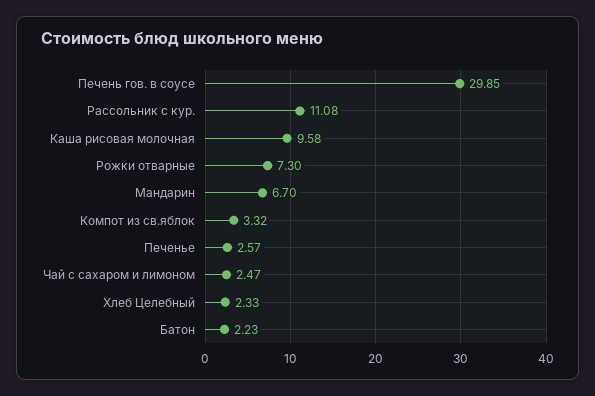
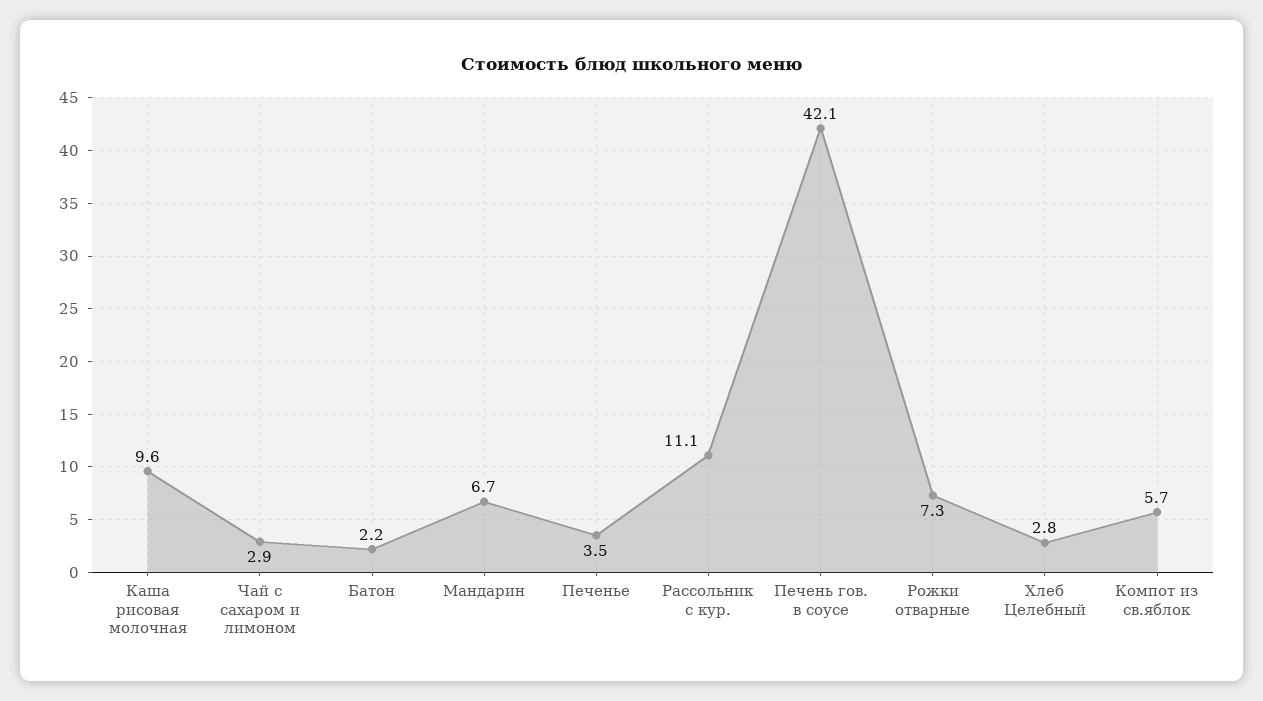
  {
-   "Печень гов. в соусе": 29.85,
+   "Печень гов. в соусе": 42.1,
    "Рассольник с кур.": 11.08,
    "Каша рисовая молочная": 9.58,
    "Рожки отварные": 7.3,
    "Мандарин": 6.7,
-   "Компот из св.яблок": 3.32,
+   "Компот из св.яблок": 5.7,
-   "Печенье": 2.57,
+   "Печенье": 3.5,
-   "Чай с сахаром и лимоном": 2.47,
+   "Чай с сахаром и лимоном": 2.9,
-   "Хлеб Целебный": 2.33,
+   "Хлеб Целебный": 2.8,
    "Батон": 2.23
  }

